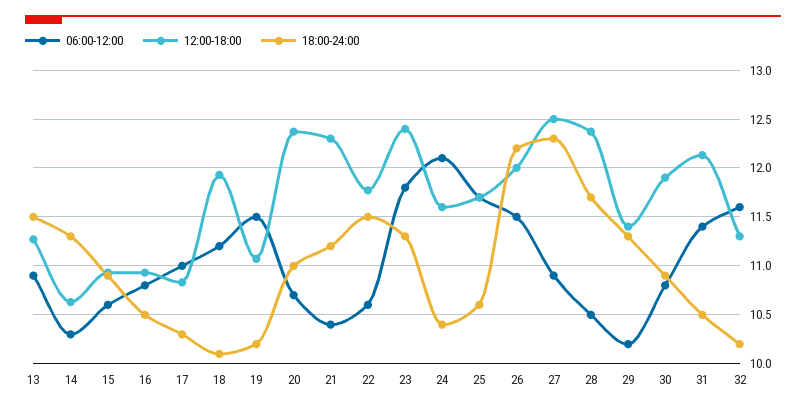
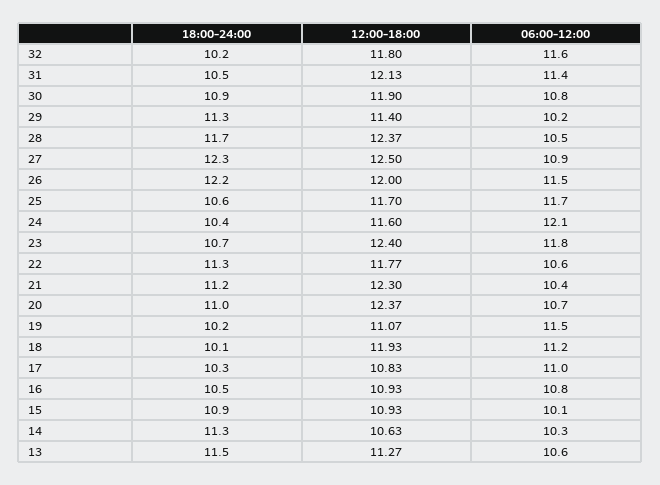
  {
    "06:00-12:00": {
-     "13": 10.9,
+     "13": 10.6,
      "14": 10.3,
-     "15": 10.6,
+     "15": 10.1,
      "16": 10.8,
      "17": 11,
      "18": 11.2,
      "19": 11.5,
      "20": 10.7,
      "21": 10.4,
      "22": 10.6,
      "23": 11.8,
      "24": 12.1,
      "25": 11.7,
      "26": 11.5,
      "27": 10.9,
      "28": 10.5,
      "29": 10.2,
      "30": 10.8,
      "31": 11.4,
      "32": 11.6
    },
    "12:00-18:00": {
      "13": 11.27,
      "14": 10.63,
      "15": 10.93,
      "16": 10.93,
      "17": 10.83,
      "18": 11.93,
      "19": 11.07,
      "20": 12.37,
      "21": 12.3,
      "22": 11.77,
      "23": 12.4,
      "24": 11.6,
      "25": 11.7,
      "26": 12,
      "27": 12.5,
      "28": 12.37,
      "29": 11.4,
      "30": 11.9,
      "31": 12.13,
-     "32": 11.3
+     "32": 11.8
    },
    "18:00-24:00": {
      "13": 11.5,
      "14": 11.3,
      "15": 10.9,
      "16": 10.5,
      "17": 10.3,
      "18": 10.1,
      "19": 10.2,
      "20": 11,
      "21": 11.2,
-     "22": 11.5,
+     "22": 11.3,
-     "23": 11.3,
+     "23": 10.7,
      "24": 10.4,
      "25": 10.6,
      "26": 12.2,
      "27": 12.3,
      "28": 11.7,
      "29": 11.3,
      "30": 10.9,
      "31": 10.5,
      "32": 10.2
    }
  }

